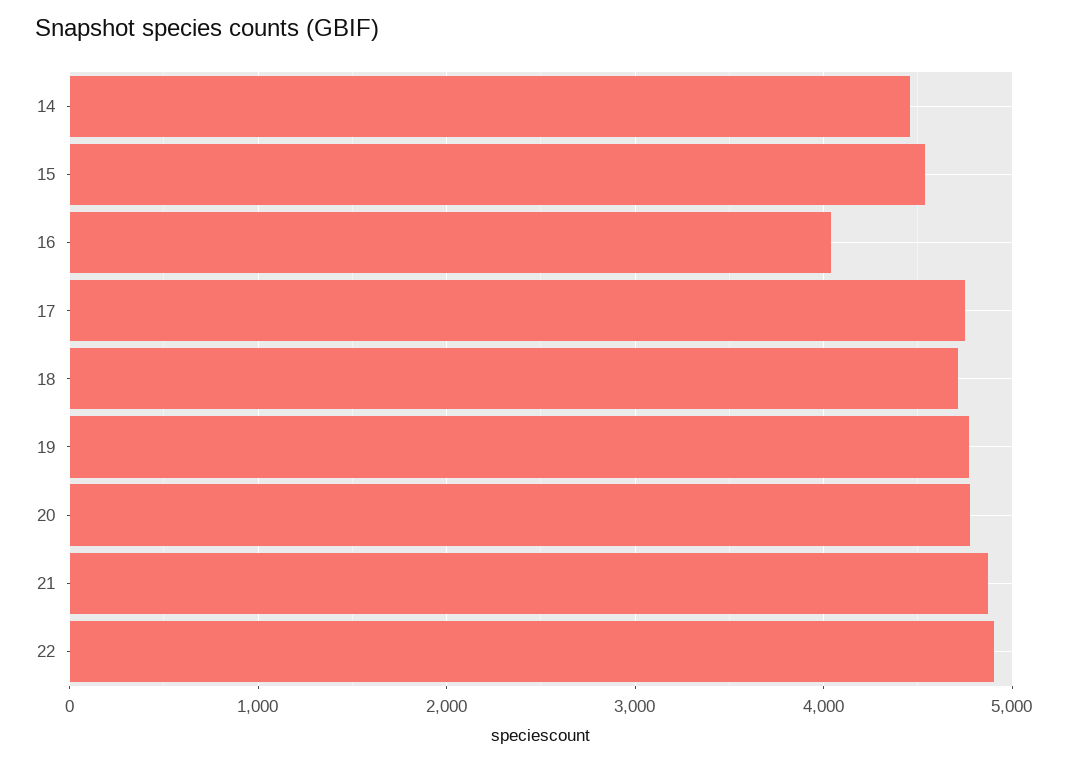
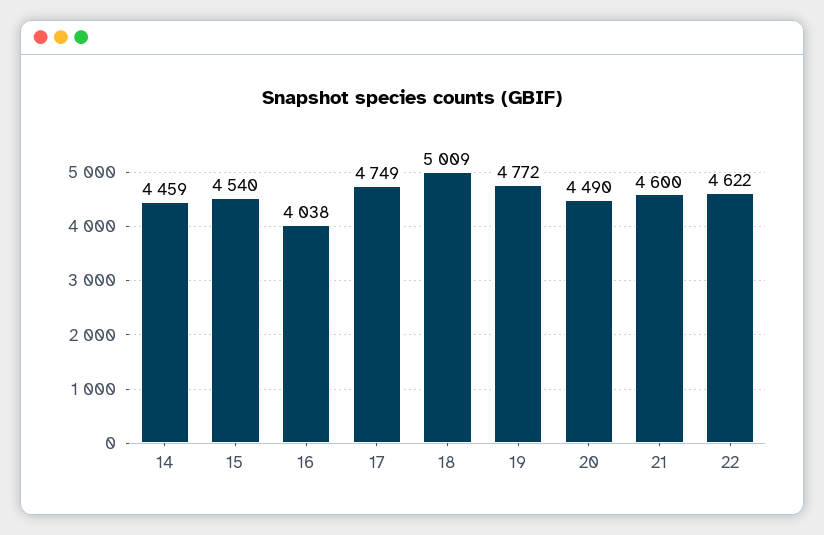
  {
    "14": 4459,
    "15": 4540,
    "16": 4038,
    "17": 4749,
-   "18": 4700,
+   "18": 5009,
    "19": 4772,
-   "20": 4800,
+   "20": 4490,
-   "21": 4900,
+   "21": 4600,
-   "22": 4900
+   "22": 4622
  }

